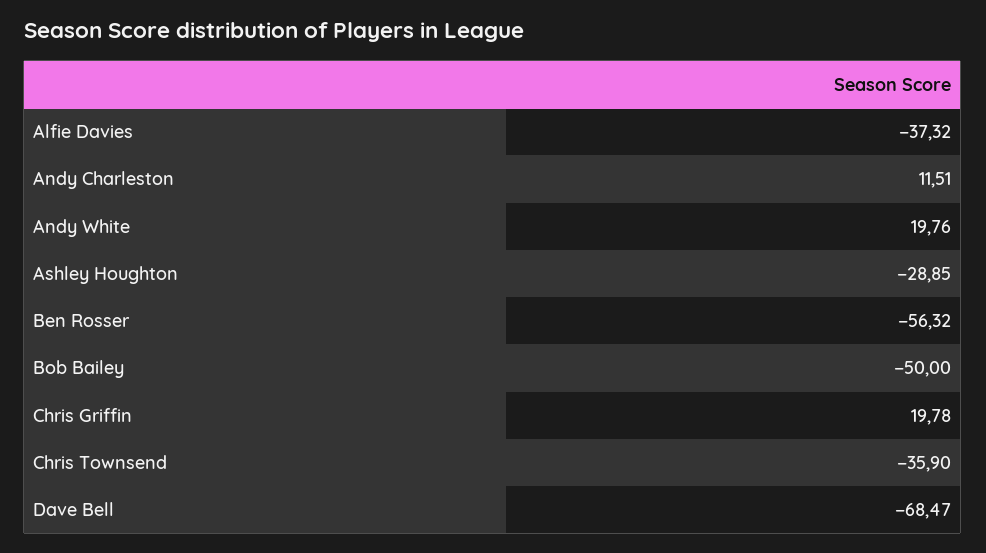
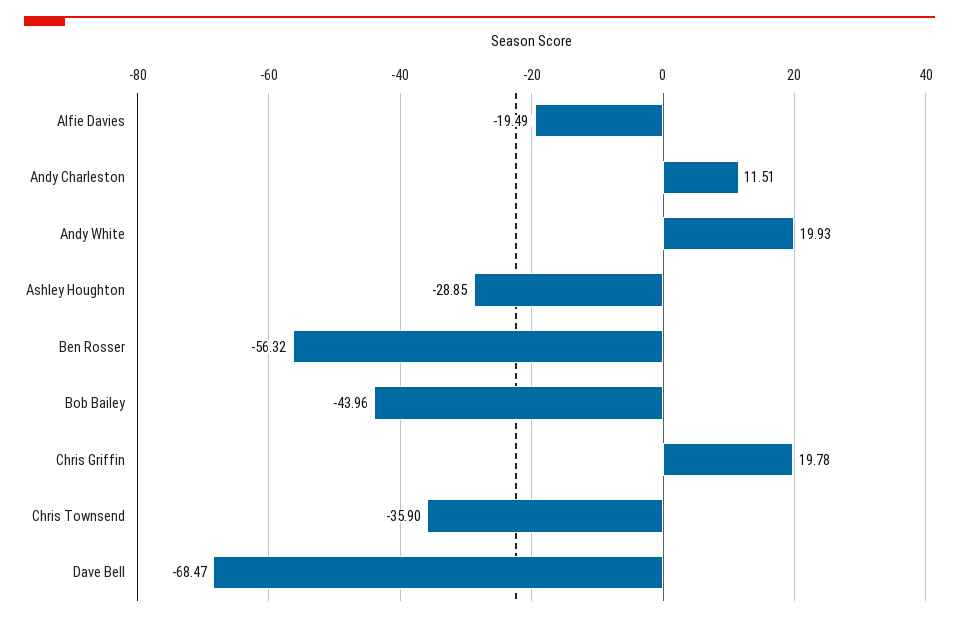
  {
-   "Alfie Davies": -37.32,
+   "Alfie Davies": -19.49,
    "Andy Charleston": 11.51,
-   "Andy White": 19.76,
+   "Andy White": 19.93,
    "Ashley Houghton": -28.85,
    "Ben Rosser": -56.32,
-   "Bob Bailey": -50,
+   "Bob Bailey": -43.96,
    "Chris Griffin": 19.78,
    "Chris Townsend": -35.9,
    "Dave Bell": -68.47
  }

